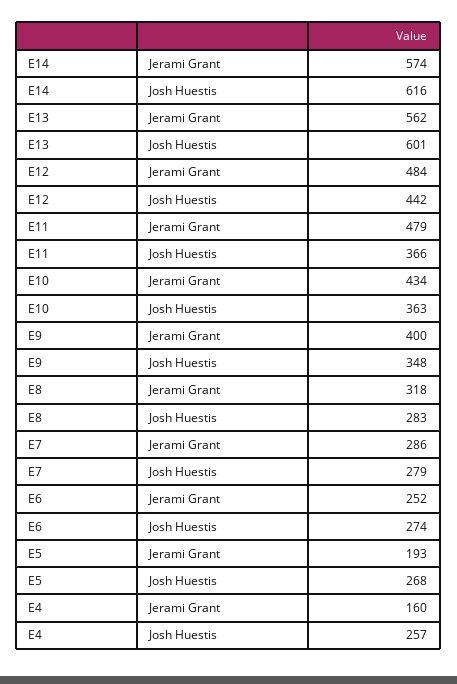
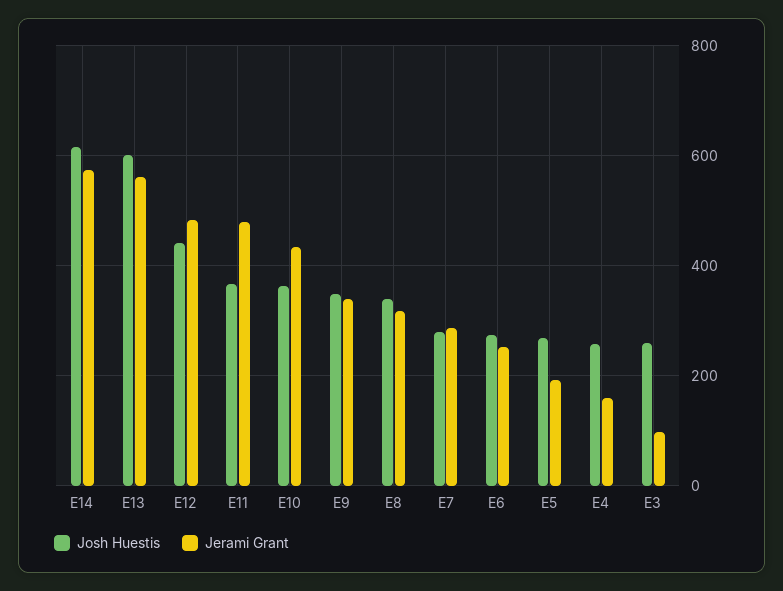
  {
    "Jerami Grant": {
      "E14": 574,
      "E13": 562,
      "E12": 484,
      "E11": 479,
      "E10": 434,
-     "E9": 400,
+     "E9": 340,
      "E8": 318,
      "E7": 286,
      "E6": 252,
      "E5": 193,
-     "E4": 160
+     "E4": 160,
+     "E3": 100
    },
    "Josh Huestis": {
      "E14": 616,
      "E13": 601,
      "E12": 442,
      "E11": 366,
      "E10": 363,
      "E9": 348,
-     "E8": 283,
+     "E8": 340,
      "E7": 279,
      "E6": 274,
      "E5": 268,
-     "E4": 257
+     "E4": 257,
+     "E3": 260
    }
  }

